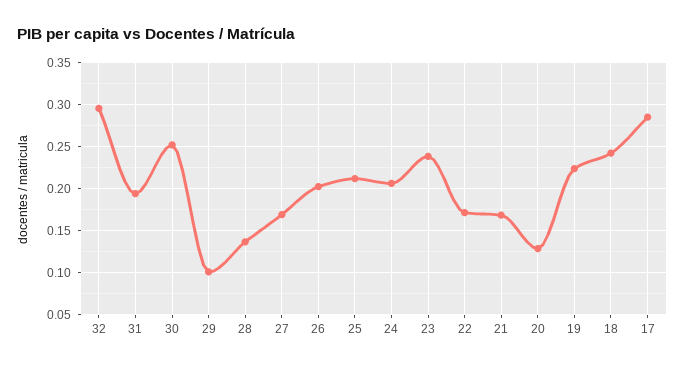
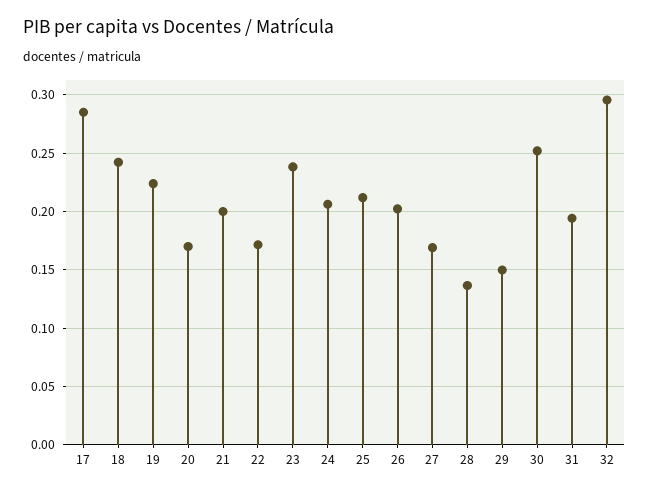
  {
    "32": 0.3,
    "31": 0.19,
    "30": 0.25,
-   "29": 0.1,
+   "29": 0.15,
    "28": 0.14,
    "27": 0.17,
    "26": 0.2,
    "25": 0.21,
    "24": 0.21,
    "23": 0.24,
    "22": 0.17,
-   "21": 0.17,
+   "21": 0.2,
-   "20": 0.13,
+   "20": 0.17,
    "19": 0.22,
    "18": 0.24,
    "17": 0.29
  }

